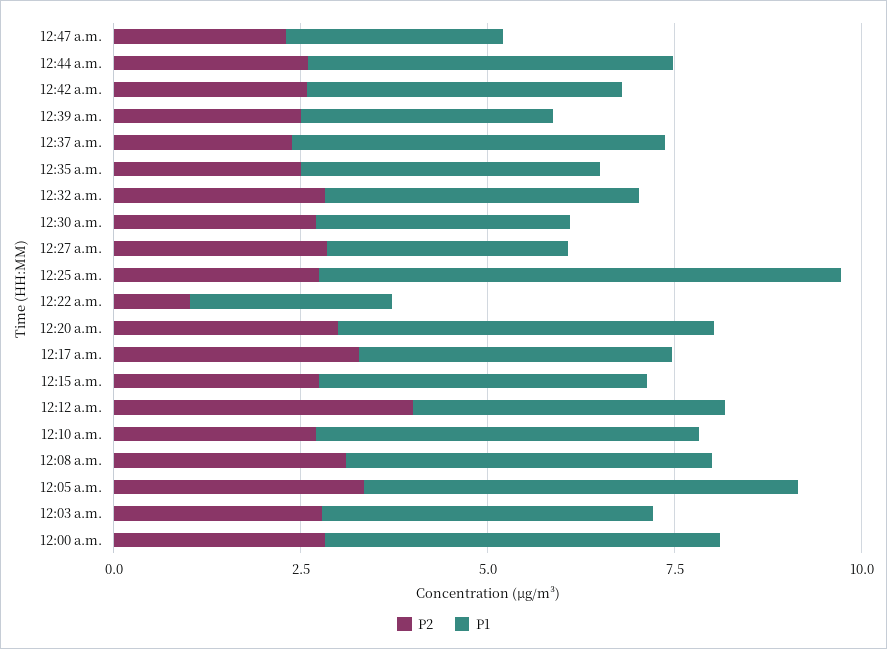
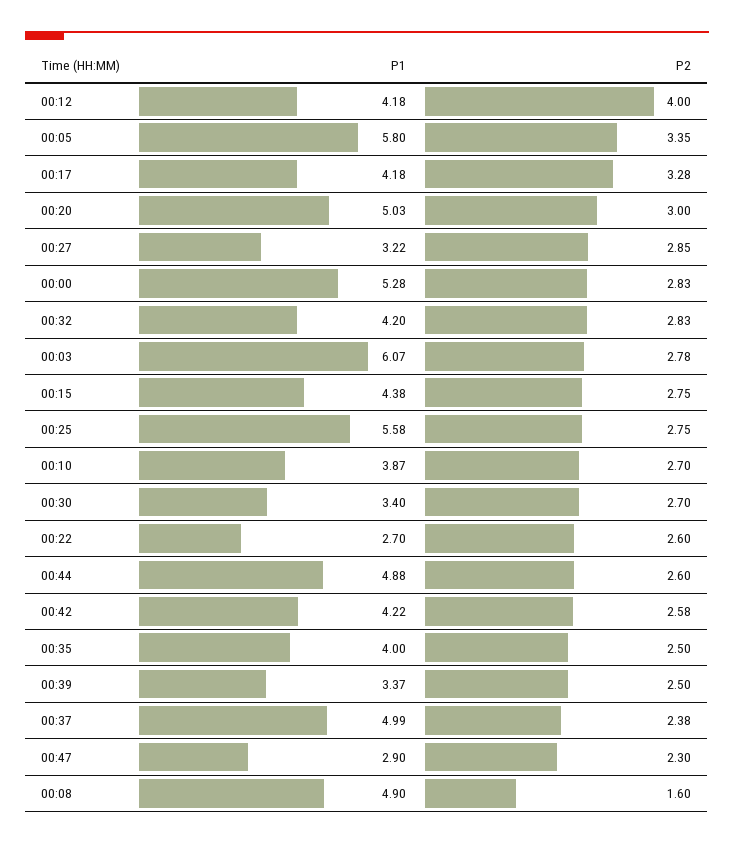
  {
    "P2": {
      "12:47 a.m.": 2.3,
      "12:44 a.m.": 2.6,
      "12:42 a.m.": 2.58,
      "12:39 a.m.": 2.5,
      "12:37 a.m.": 2.38,
      "12:35 a.m.": 2.5,
      "12:32 a.m.": 2.83,
      "12:30 a.m.": 2.7,
      "12:27 a.m.": 2.85,
      "12:25 a.m.": 2.75,
-     "12:22 a.m.": 1,
+     "12:22 a.m.": 2.6,
      "12:20 a.m.": 3,
      "12:17 a.m.": 3.28,
      "12:15 a.m.": 2.75,
      "12:12 a.m.": 4,
      "12:10 a.m.": 2.7,
-     "12:08 a.m.": 3,
+     "12:08 a.m.": 1.6,
      "12:05 a.m.": 3.35,
      "12:03 a.m.": 2.78,
      "12:00 a.m.": 2.83
    },
    "P1": {
      "12:47 a.m.": 2.9,
      "12:44 a.m.": 4.88,
      "12:42 a.m.": 4.22,
      "12:39 a.m.": 3.37,
      "12:37 a.m.": 4.99,
      "12:35 a.m.": 4,
      "12:32 a.m.": 4.2,
      "12:30 a.m.": 3.4,
      "12:27 a.m.": 3.22,
-     "12:25 a.m.": 7,
+     "12:25 a.m.": 5.58,
      "12:22 a.m.": 2.7,
      "12:20 a.m.": 5.03,
      "12:17 a.m.": 4.18,
      "12:15 a.m.": 4.38,
      "12:12 a.m.": 4.18,
-     "12:10 a.m.": 5,
+     "12:10 a.m.": 3.87,
      "12:08 a.m.": 4.9,
      "12:05 a.m.": 5.8,
-     "12:03 a.m.": 4.5,
+     "12:03 a.m.": 6.07,
      "12:00 a.m.": 5.28
    }
  }

